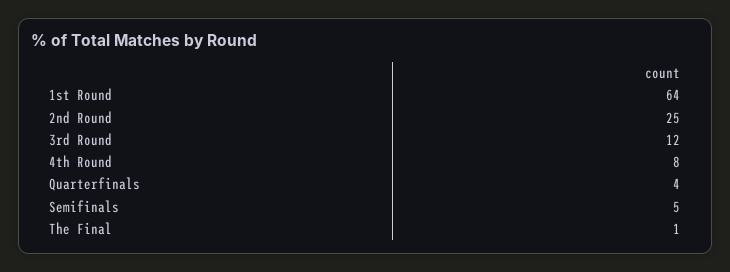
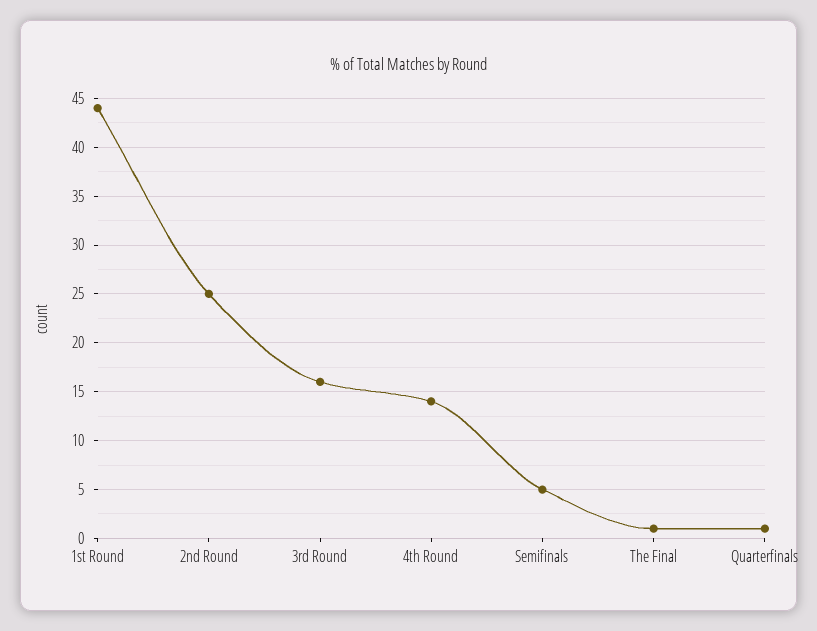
  {
-   "1st Round": 64,
+   "1st Round": 44,
    "2nd Round": 25,
-   "3rd Round": 12,
+   "3rd Round": 16,
-   "4th Round": 8,
+   "4th Round": 14,
-   "Quarterfinals": 4,
+   "Quarterfinals": 1,
    "Semifinals": 5,
    "The Final": 1
  }

